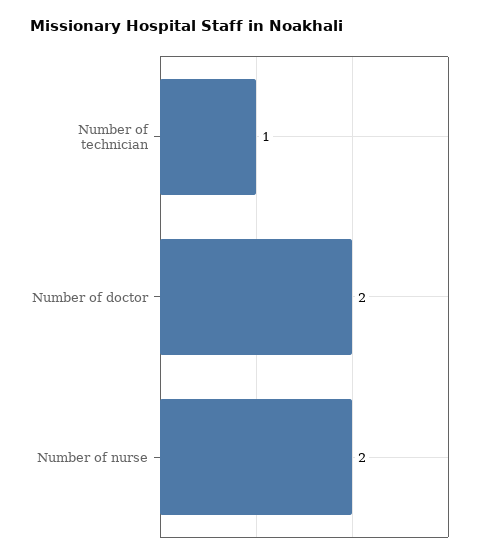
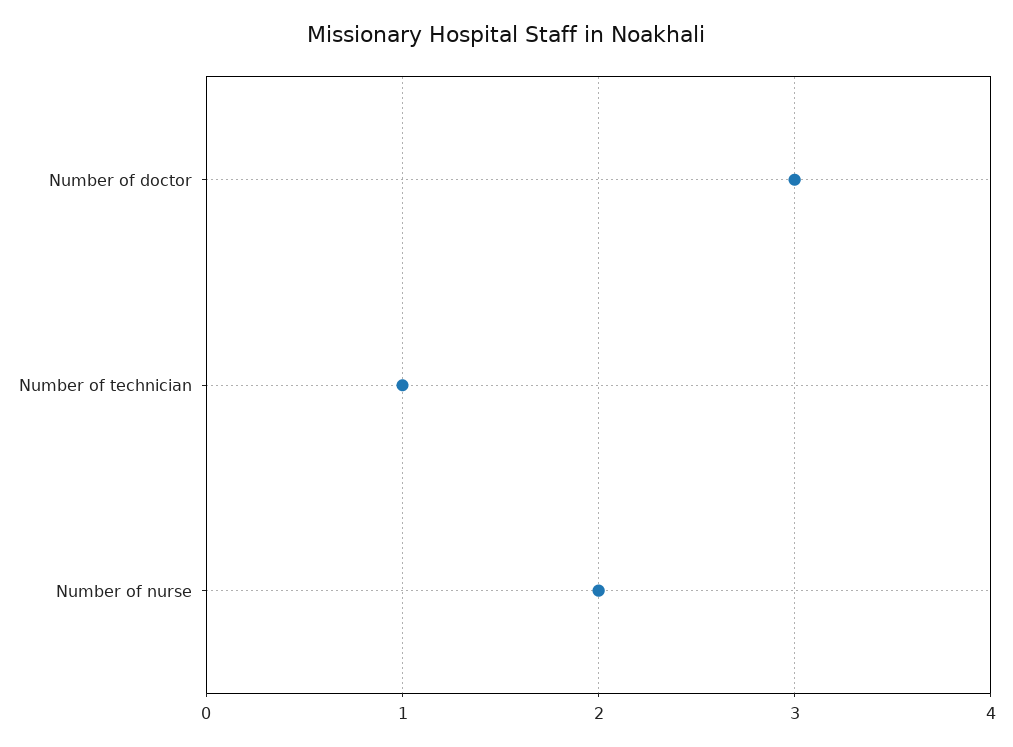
  {
    "Number of technician": 1,
-   "Number of doctor": 2,
+   "Number of doctor": 3,
    "Number of nurse": 2
  }

